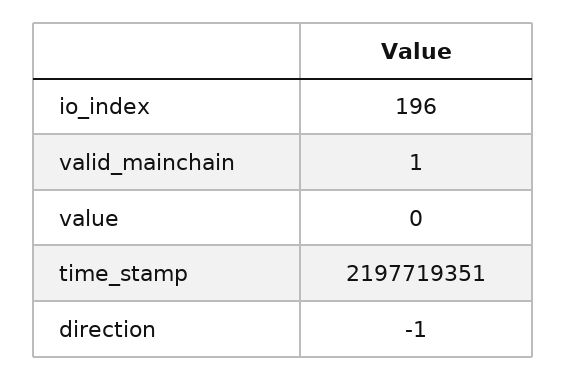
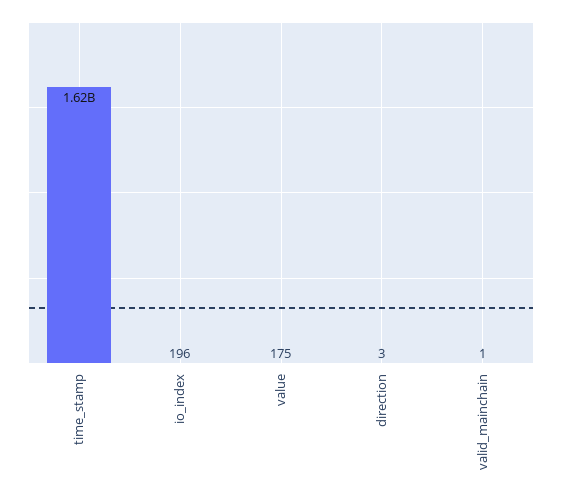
  {
    "io_index": 196,
    "valid_mainchain": 1,
-   "value": 0,
+   "value": 175,
-   "time_stamp": 2197719351,
+   "time_stamp": 1620000000,
-   "direction": -1
+   "direction": 3
  }

